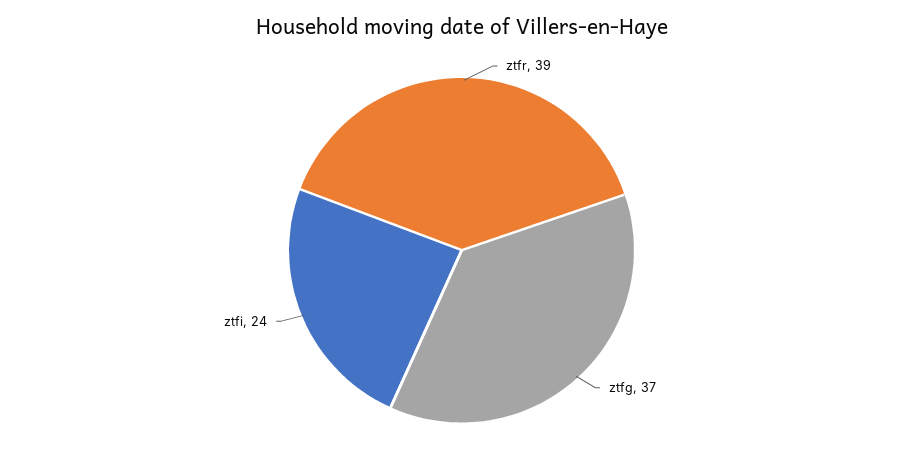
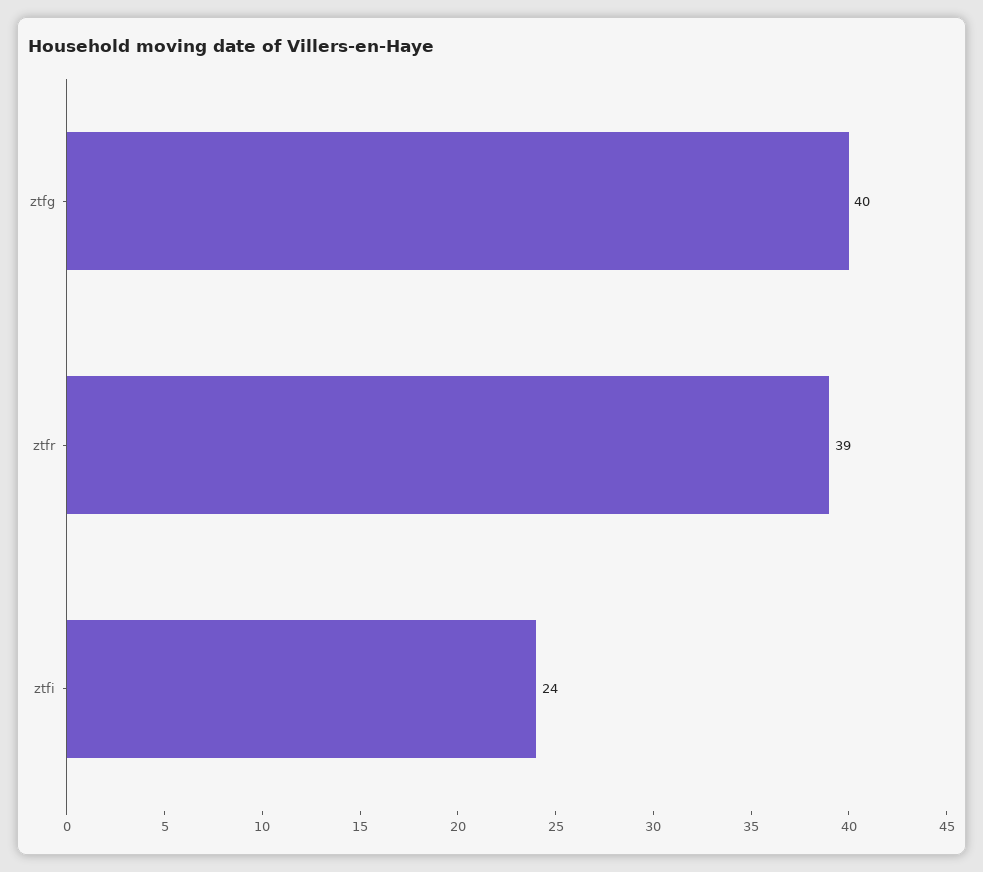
  {
    "ztfr": 39,
-   "ztfg": 37,
+   "ztfg": 40,
    "ztfi": 24
  }

